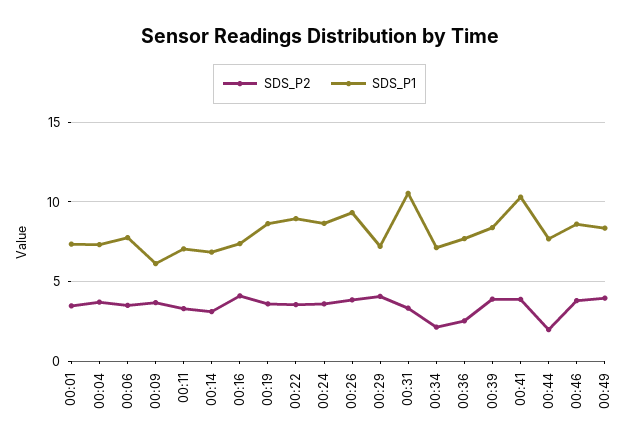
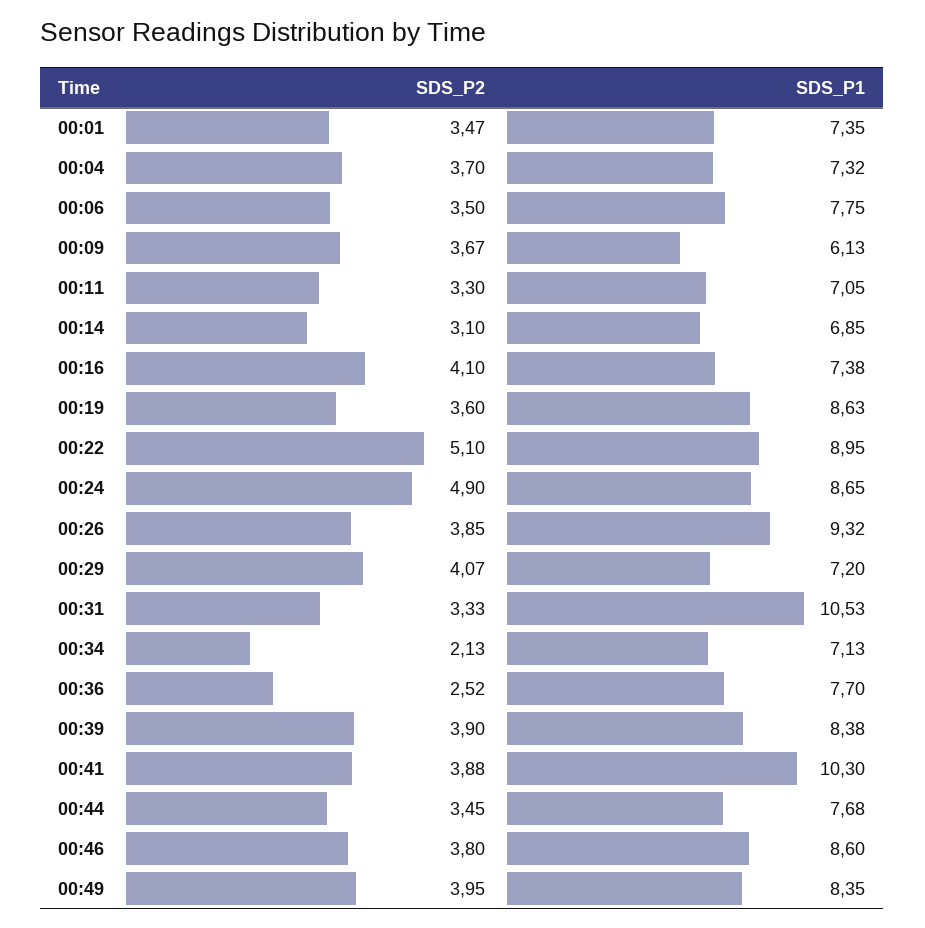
  {
    "SDS_P2": {
      "00:01": 3.47,
      "00:04": 3.7,
      "00:06": 3.5,
      "00:09": 3.67,
      "00:11": 3.3,
      "00:14": 3.1,
      "00:16": 4.1,
      "00:19": 3.6,
-     "00:22": 3.5,
+     "00:22": 5.1,
-     "00:24": 3.5,
+     "00:24": 4.9,
      "00:26": 3.85,
      "00:29": 4.07,
      "00:31": 3.33,
      "00:34": 2.13,
      "00:36": 2.52,
      "00:39": 3.9,
      "00:41": 3.88,
-     "00:44": 2,
+     "00:44": 3.45,
      "00:46": 3.8,
      "00:49": 3.95
    },
    "SDS_P1": {
      "00:01": 7.35,
      "00:04": 7.32,
      "00:06": 7.75,
      "00:09": 6.13,
      "00:11": 7.05,
      "00:14": 6.85,
      "00:16": 7.38,
      "00:19": 8.63,
      "00:22": 8.95,
      "00:24": 8.65,
      "00:26": 9.32,
      "00:29": 7.2,
      "00:31": 10.53,
      "00:34": 7.13,
      "00:36": 7.7,
      "00:39": 8.38,
      "00:41": 10.3,
      "00:44": 7.68,
      "00:46": 8.6,
      "00:49": 8.35
    }
  }

